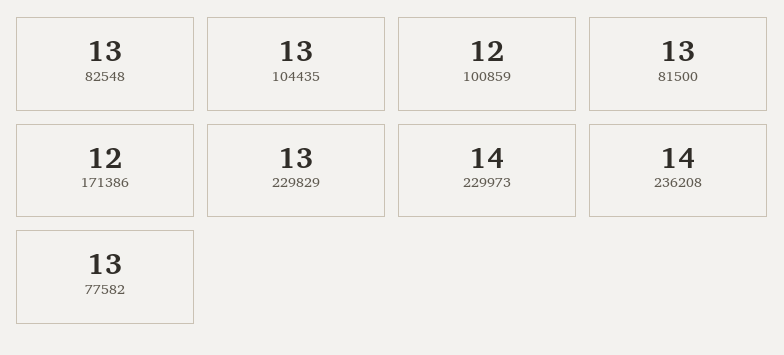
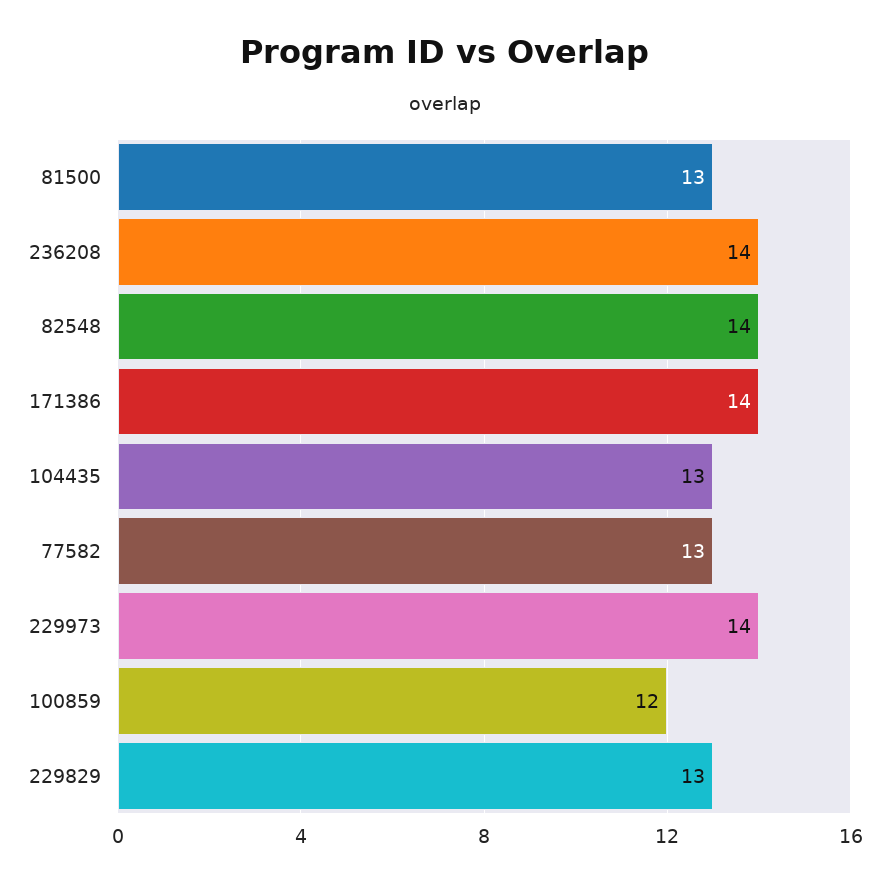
  {
-   "82548": 13,
+   "82548": 14,
    "104435": 13,
    "100859": 12,
    "81500": 13,
-   "171386": 12,
+   "171386": 14,
    "229829": 13,
    "229973": 14,
    "236208": 14,
    "77582": 13
  }

